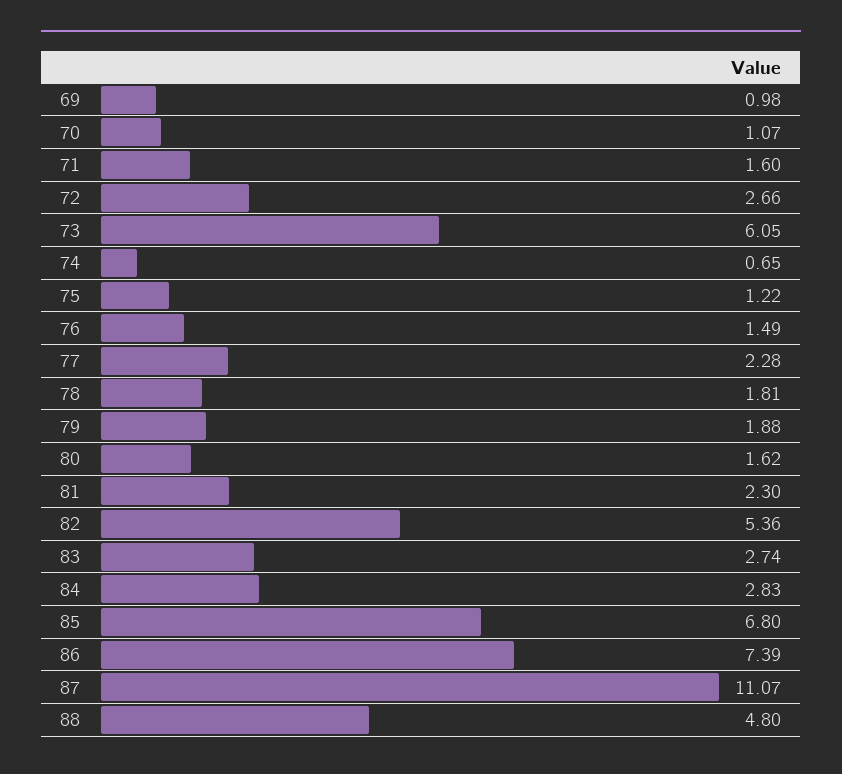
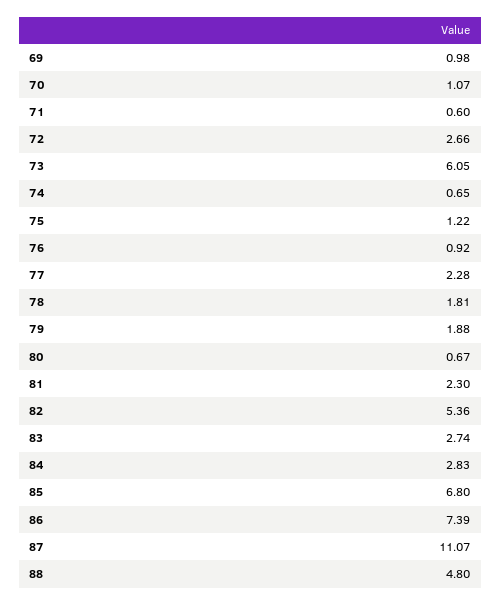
  {
    "69": 0.98,
    "70": 1.07,
-   "71": 1.6,
+   "71": 0.6,
    "72": 2.66,
    "73": 6.05,
    "74": 0.65,
    "75": 1.22,
-   "76": 1.49,
+   "76": 0.92,
    "77": 2.28,
    "78": 1.81,
    "79": 1.88,
-   "80": 1.62,
+   "80": 0.67,
    "81": 2.3,
    "82": 5.36,
    "83": 2.74,
    "84": 2.83,
    "85": 6.8,
    "86": 7.39,
    "87": 11.07,
    "88": 4.8
  }

